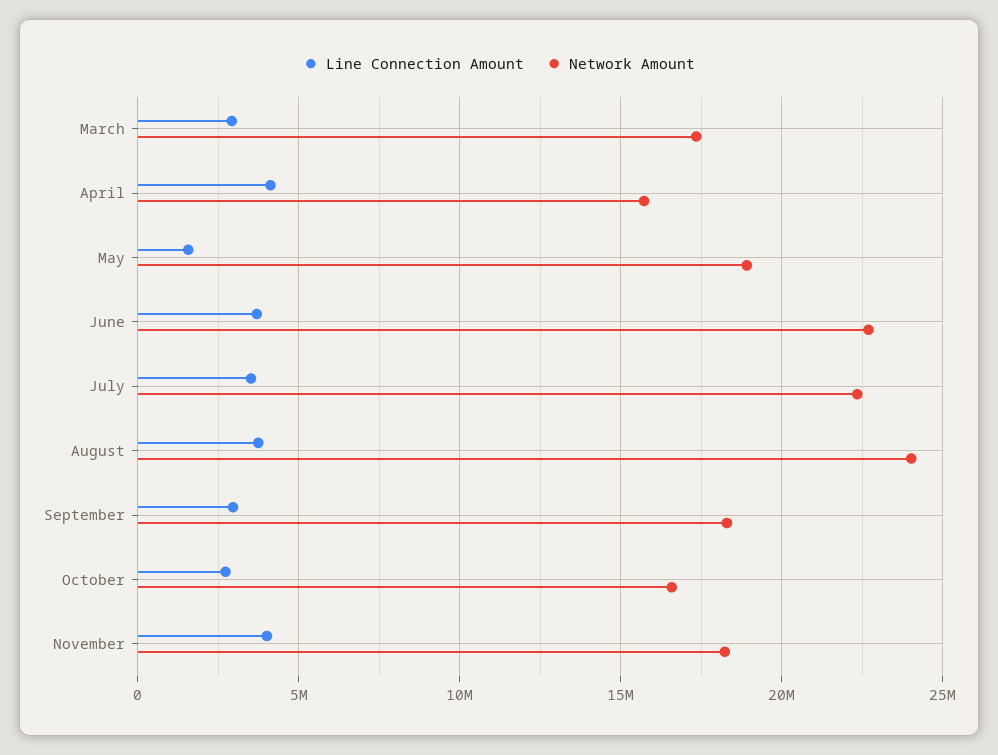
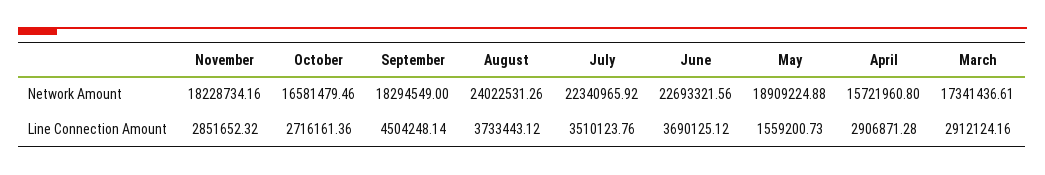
  {
    "Line Connection Amount": {
      "March": 2912124.16,
-     "April": 4000000,
+     "April": 2906871.28,
      "May": 1559200.73,
      "June": 3690125.12,
      "July": 3510123.76,
      "August": 3733443.12,
-     "September": 3000000,
+     "September": 4504248.14,
      "October": 2716161.36,
-     "November": 4000000
+     "November": 2851652.32
    },
    "Network Amount": {
      "March": 17341436.61,
      "April": 15721960.8,
      "May": 18909224.88,
      "June": 22693321.56,
      "July": 22340965.92,
      "August": 24022531.26,
      "September": 18294549,
      "October": 16581479.46,
      "November": 18228734.16
    }
  }

